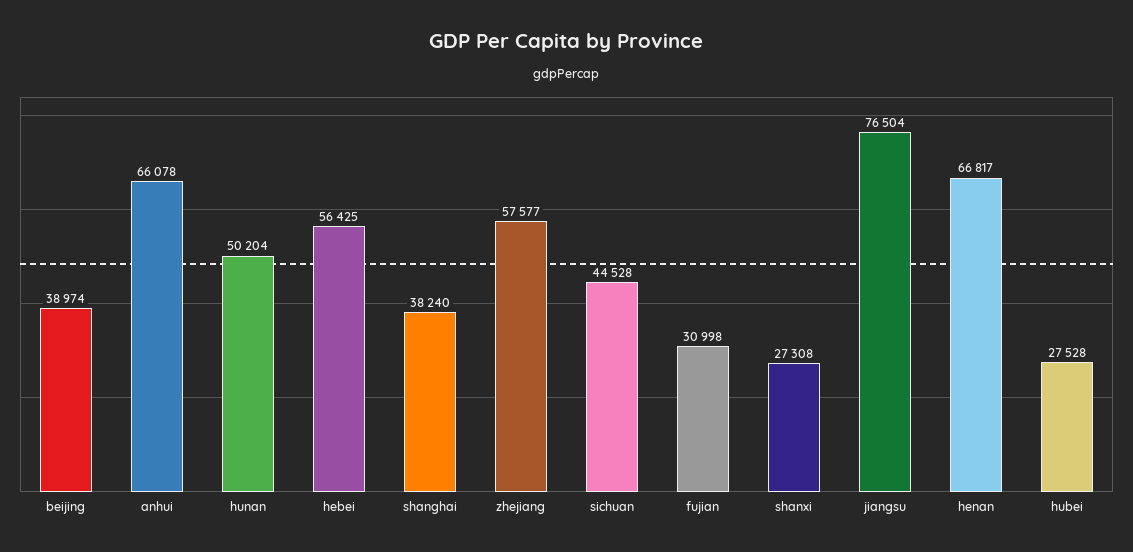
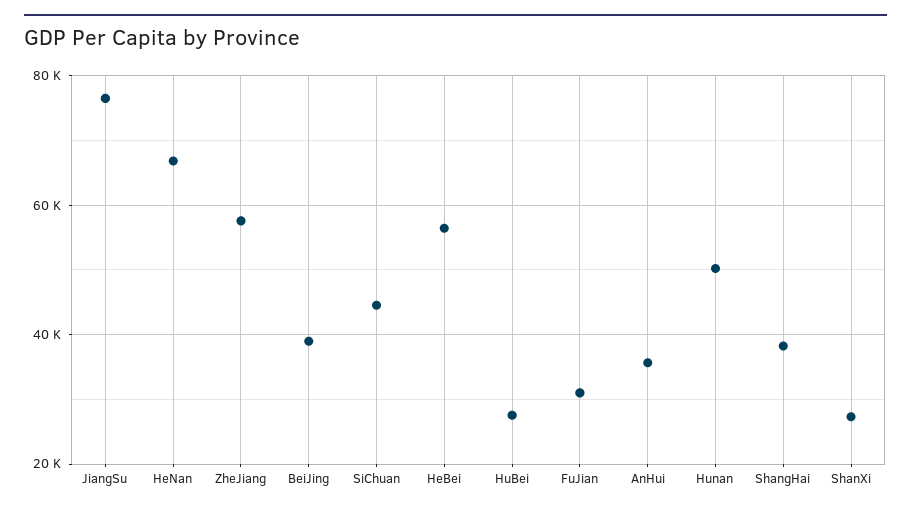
  {
    "beijing": 38974,
-   "anhui": 66078,
+   "anhui": 36000,
    "hunan": 50204,
    "hebei": 56425,
    "shanghai": 38240,
    "zhejiang": 57577,
    "sichuan": 44528,
    "fujian": 30998,
    "shanxi": 27308,
    "jiangsu": 76504,
    "henan": 66817,
    "hubei": 27528
  }

